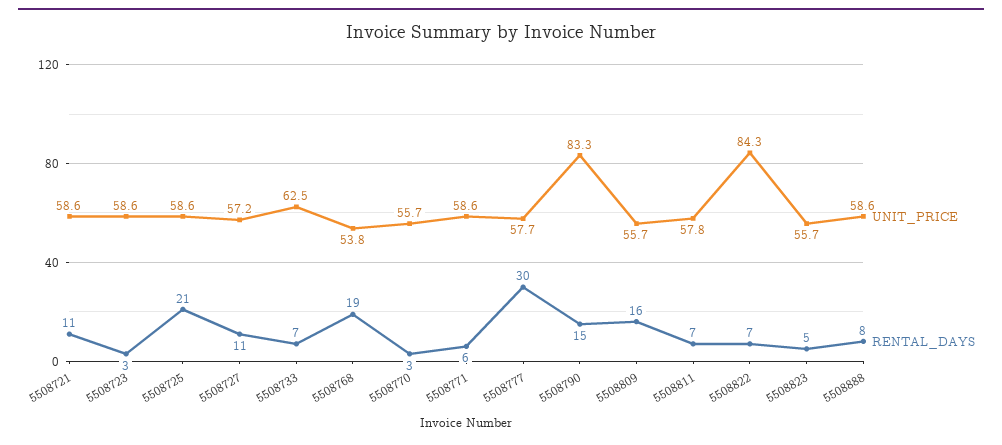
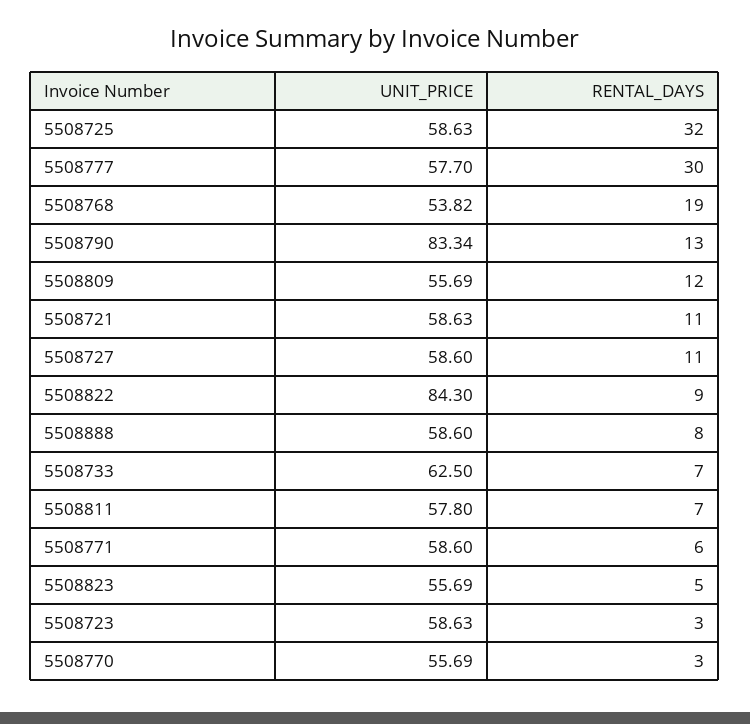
  {
    "UNIT_PRICE": {
      "5508721": 58.63,
      "5508723": 58.63,
      "5508725": 58.63,
-     "5508727": 57.2,
+     "5508727": 58.6,
      "5508733": 62.5,
      "5508768": 53.82,
      "5508770": 55.69,
      "5508771": 58.6,
      "5508777": 57.7,
      "5508790": 83.34,
      "5508809": 55.69,
      "5508811": 57.8,
      "5508822": 84.3,
      "5508823": 55.69,
      "5508888": 58.6
    },
    "RENTAL_DAYS": {
      "5508721": 11,
      "5508723": 3,
-     "5508725": 21,
+     "5508725": 32,
      "5508727": 11,
      "5508733": 7,
      "5508768": 19,
      "5508770": 3,
      "5508771": 6,
      "5508777": 30,
-     "5508790": 15,
+     "5508790": 13,
-     "5508809": 16,
+     "5508809": 12,
      "5508811": 7,
-     "5508822": 7,
+     "5508822": 9,
      "5508823": 5,
      "5508888": 8
    }
  }

